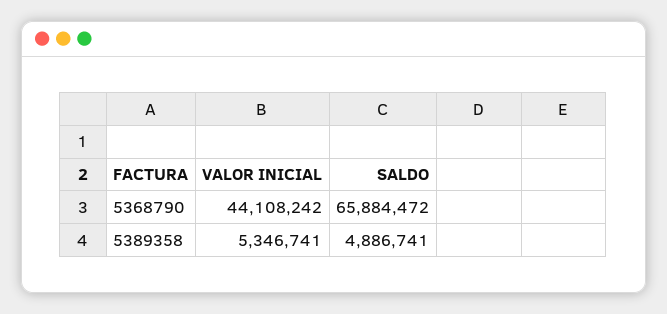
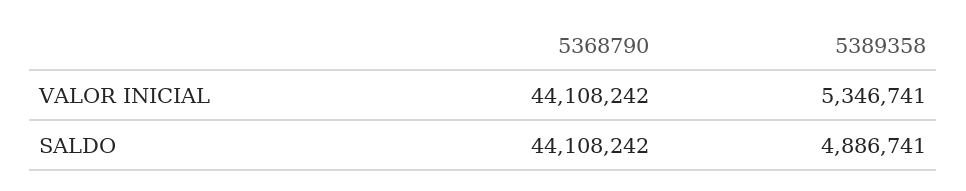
  {
    "VALOR INICIAL": {
      "5368790": 44108242,
      "5389358": 5346741
    },
    "SALDO": {
-     "5368790": 65884472,
+     "5368790": 44108242,
      "5389358": 4886741
    }
  }

